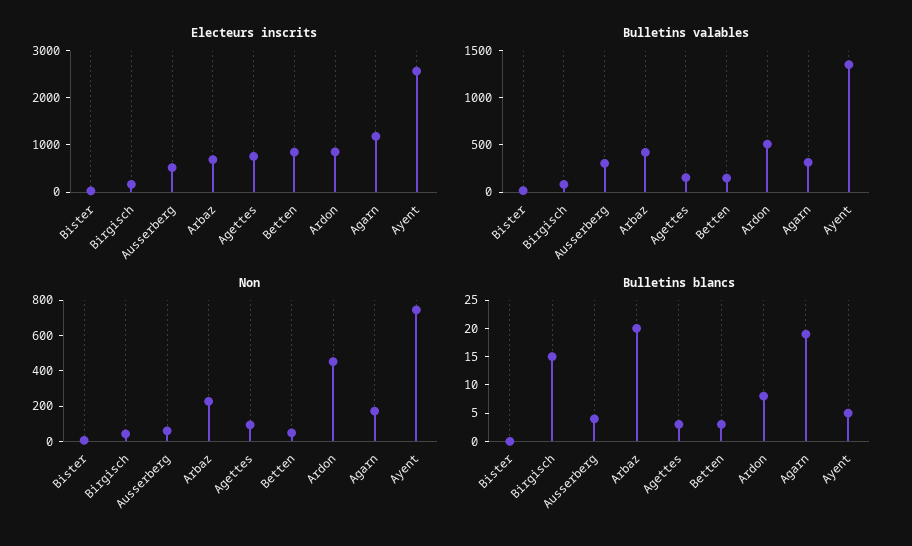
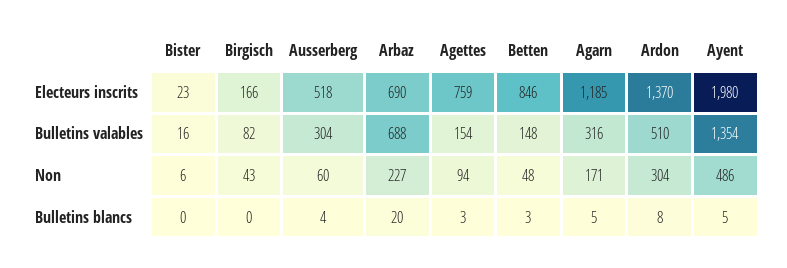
  {
    "Electeurs inscrits": {
      "Bister": 23,
      "Birgisch": 166,
      "Ausserberg": 518,
      "Arbaz": 690,
      "Agettes": 759,
      "Betten": 846,
-     "Ardon": 800,
+     "Ardon": 1370,
      "Agarn": 1185,
-     "Ayent": 2600
+     "Ayent": 1980
    },
    "Bulletins valables": {
      "Bister": 16,
      "Birgisch": 82,
      "Ausserberg": 304,
-     "Arbaz": 400,
+     "Arbaz": 688,
      "Agettes": 154,
      "Betten": 148,
      "Ardon": 510,
      "Agarn": 316,
      "Ayent": 1354
    },
    "Non": {
      "Bister": 6,
      "Birgisch": 43,
      "Ausserberg": 60,
      "Arbaz": 227,
      "Agettes": 94,
      "Betten": 48,
-     "Ardon": 450,
+     "Ardon": 304,
      "Agarn": 171,
-     "Ayent": 750
+     "Ayent": 486
    },
    "Bulletins blancs": {
      "Bister": 0,
-     "Birgisch": 15,
+     "Birgisch": 0,
      "Ausserberg": 4,
      "Arbaz": 20,
      "Agettes": 3,
      "Betten": 3,
      "Ardon": 8,
-     "Agarn": 20,
+     "Agarn": 5,
      "Ayent": 5
    }
  }

